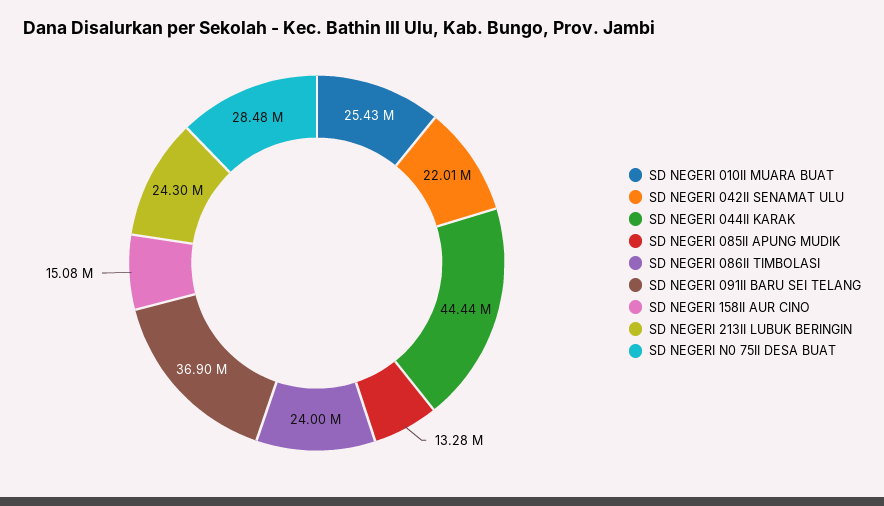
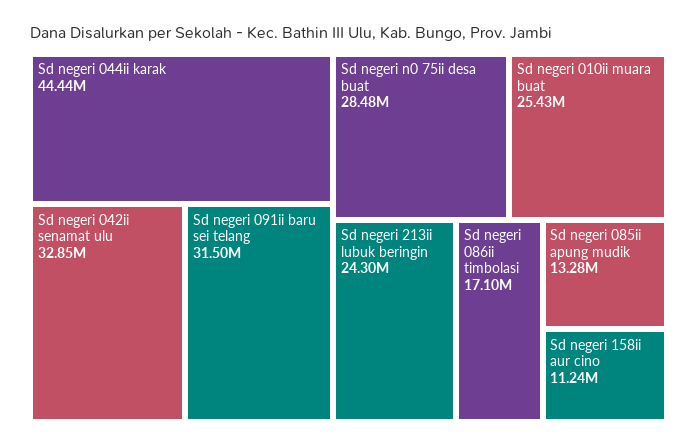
  {
    "SD NEGERI 010II MUARA BUAT": 25430000,
-   "SD NEGERI 042II SENAMAT ULU": 22010000,
+   "SD NEGERI 042II SENAMAT ULU": 32850000,
    "SD NEGERI 044II KARAK": 44440000,
    "SD NEGERI 085II APUNG MUDIK": 13280000,
-   "SD NEGERI 086II TIMBOLASI": 24000000,
+   "SD NEGERI 086II TIMBOLASI": 17100000,
-   "SD NEGERI 091II BARU SEI TELANG": 36900000,
+   "SD NEGERI 091II BARU SEI TELANG": 31500000,
-   "SD NEGERI 158II AUR CINO": 15080000,
+   "SD NEGERI 158II AUR CINO": 11240000,
    "SD NEGERI 213II LUBUK BERINGIN": 24300000,
    "SD NEGERI N0 75II DESA BUAT": 28480000
  }

